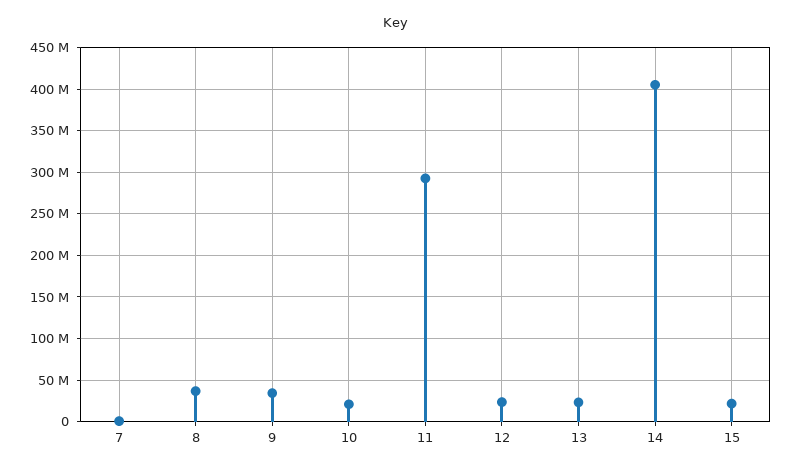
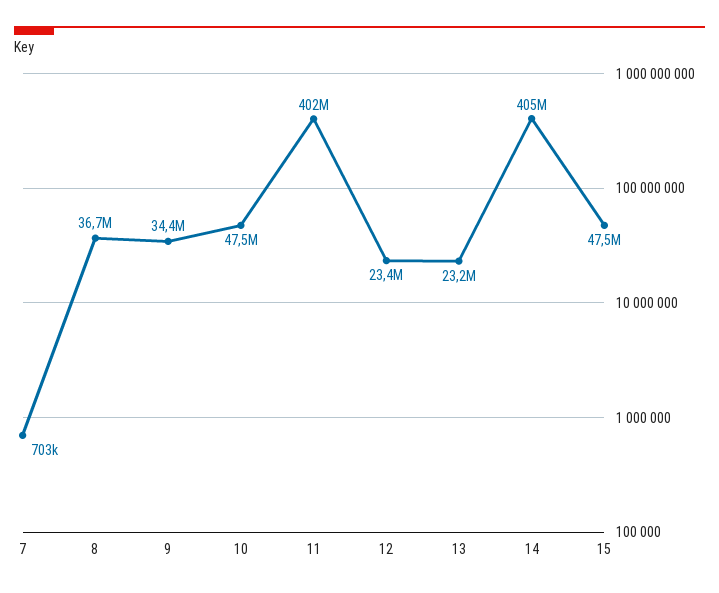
  {
    "7": 703000,
    "8": 36700000,
    "9": 34400000,
-   "10": 20000000,
+   "10": 47500000,
-   "11": 290000000,
+   "11": 402000000,
    "12": 23400000,
    "13": 23200000,
    "14": 405000000,
-   "15": 20000000
+   "15": 47500000
  }

